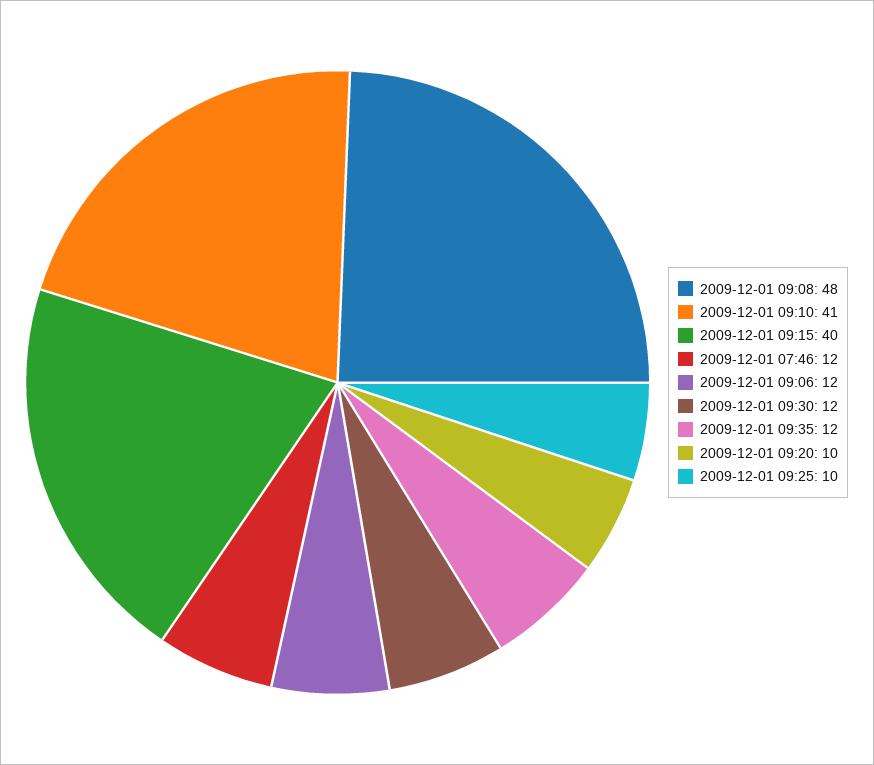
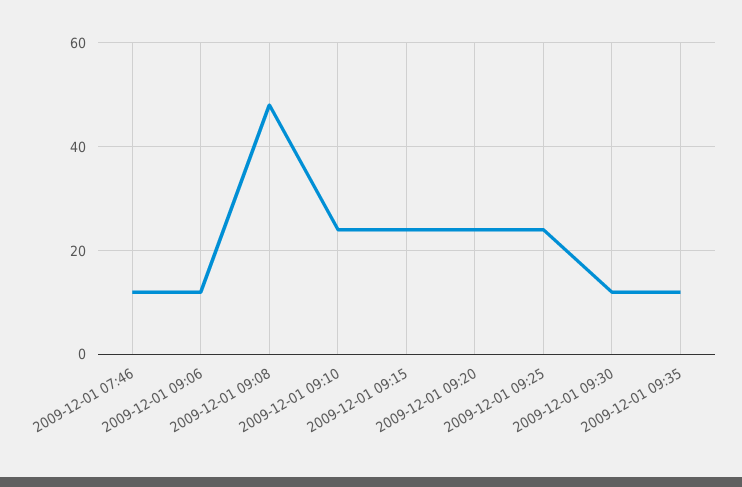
  {
    "2009-12-01 09:08": 48,
-   "2009-12-01 09:10": 41,
+   "2009-12-01 09:10": 25,
-   "2009-12-01 09:15": 40,
+   "2009-12-01 09:15": 25,
    "2009-12-01 07:46": 12,
    "2009-12-01 09:06": 12,
    "2009-12-01 09:30": 12,
    "2009-12-01 09:35": 12,
-   "2009-12-01 09:20": 10,
+   "2009-12-01 09:20": 25,
-   "2009-12-01 09:25": 10
+   "2009-12-01 09:25": 25
  }

